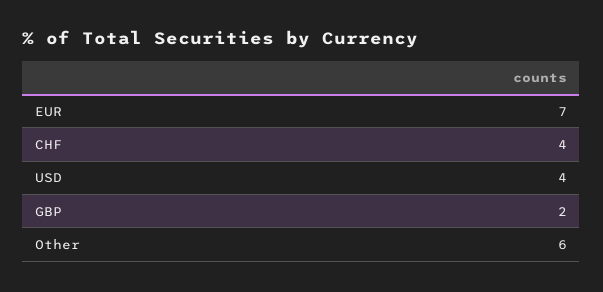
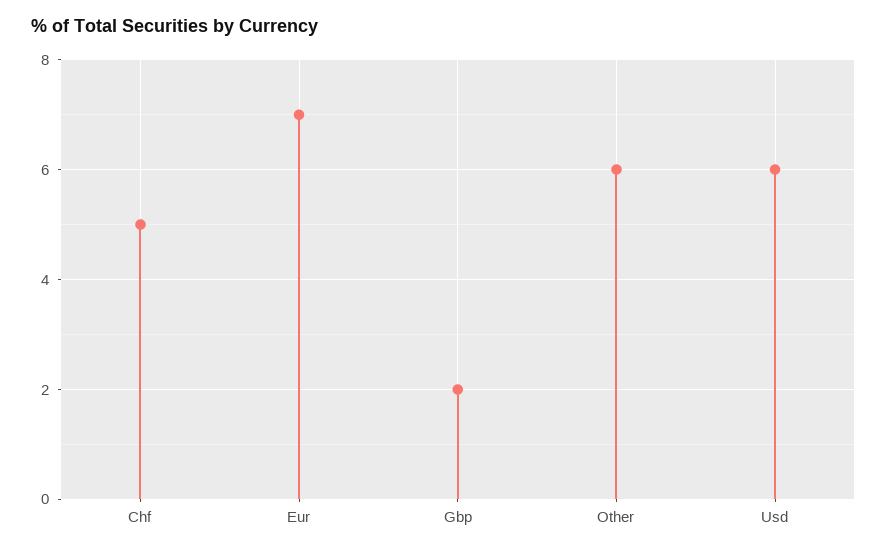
  {
    "EUR": 7,
-   "CHF": 4,
+   "CHF": 5,
-   "USD": 4,
+   "USD": 6,
    "GBP": 2,
    "Other": 6
  }

